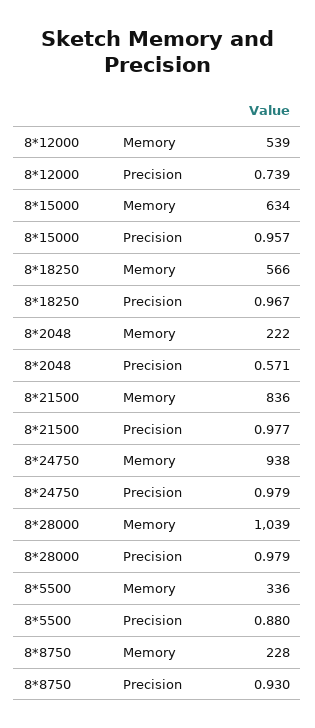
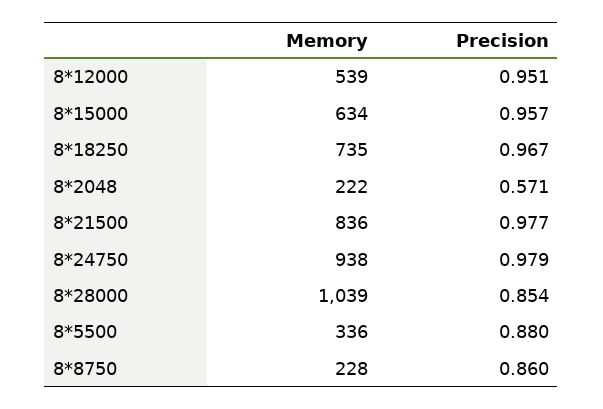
  {
    "8*12000": {
      "Memory": 539,
-     "Precision": 0.739
+     "Precision": 0.951
    },
    "8*15000": {
      "Memory": 634,
      "Precision": 0.957
    },
    "8*18250": {
-     "Memory": 566,
+     "Memory": 735,
      "Precision": 0.967
    },
    "8*2048": {
      "Memory": 222,
      "Precision": 0.571
    },
    "8*21500": {
      "Memory": 836,
      "Precision": 0.977
    },
    "8*24750": {
      "Memory": 938,
      "Precision": 0.979
    },
    "8*28000": {
      "Memory": 1039,
-     "Precision": 0.979
+     "Precision": 0.854
    },
    "8*5500": {
      "Memory": 336,
      "Precision": 0.88
    },
    "8*8750": {
      "Memory": 228,
-     "Precision": 0.93
+     "Precision": 0.86
    }
  }

